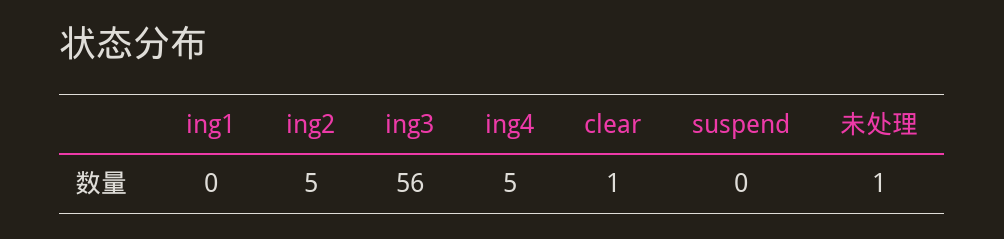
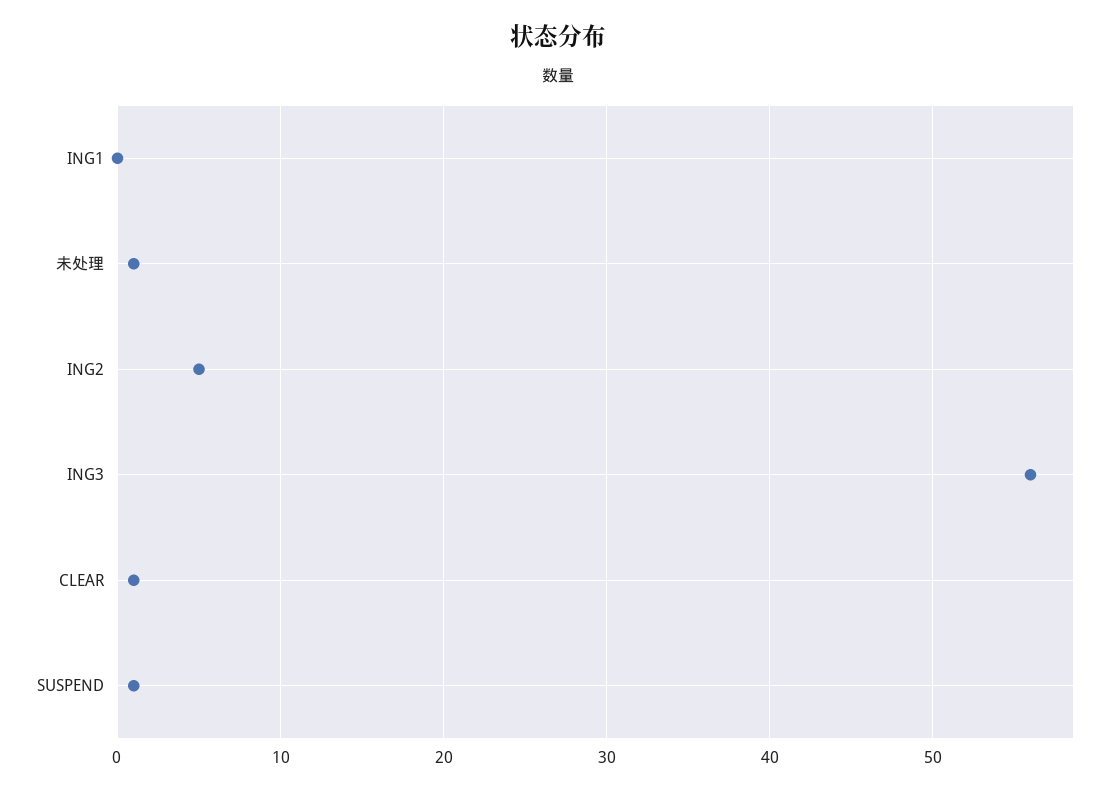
  {
    "ing1": 0,
    "ing2": 5,
    "ing3": 56,
-   "ing4": 5,
    "clear": 1,
-   "suspend": 0,
+   "suspend": 1,
    "未处理": 1
  }

